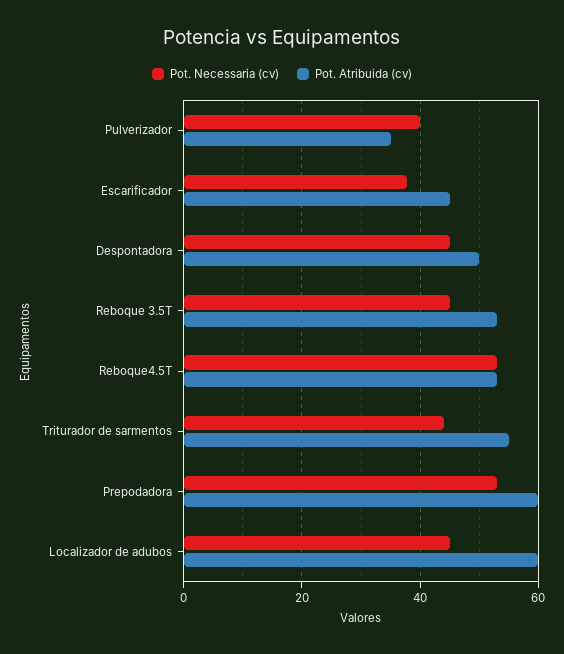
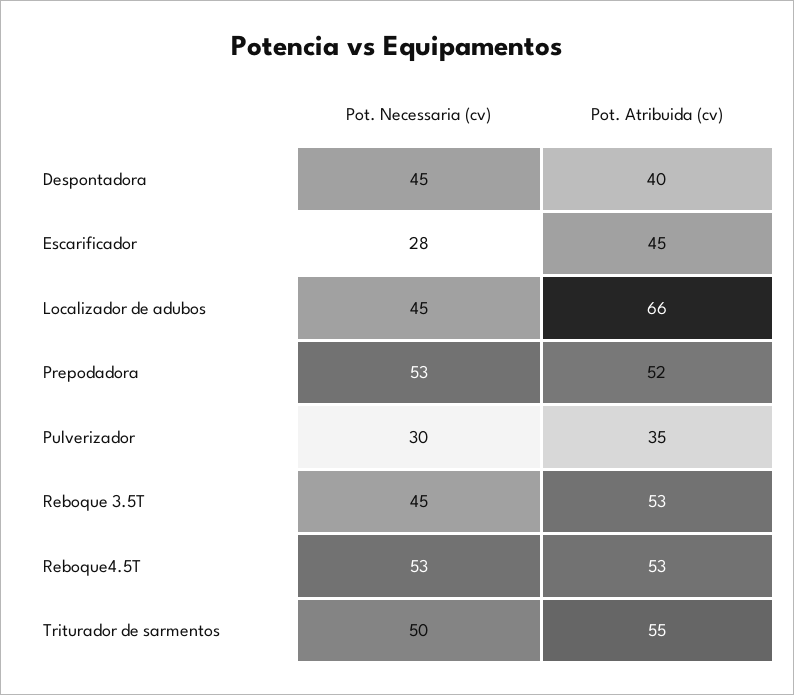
  {
    "Pot. Necessaria (cv)": {
-     "Pulverizador": 40,
+     "Pulverizador": 30,
-     "Escarificador": 38,
+     "Escarificador": 28,
      "Despontadora": 45,
      "Reboque 3.5T": 45,
      "Reboque4.5T": 53,
-     "Triturador de sarmentos": 44,
+     "Triturador de sarmentos": 50,
      "Prepodadora": 53,
      "Localizador de adubos": 45
    },
    "Pot. Atribuida (cv)": {
      "Pulverizador": 35,
      "Escarificador": 45,
-     "Despontadora": 50,
+     "Despontadora": 40,
      "Reboque 3.5T": 53,
      "Reboque4.5T": 53,
      "Triturador de sarmentos": 55,
-     "Prepodadora": 60,
+     "Prepodadora": 52,
-     "Localizador de adubos": 60
+     "Localizador de adubos": 66
    }
  }

